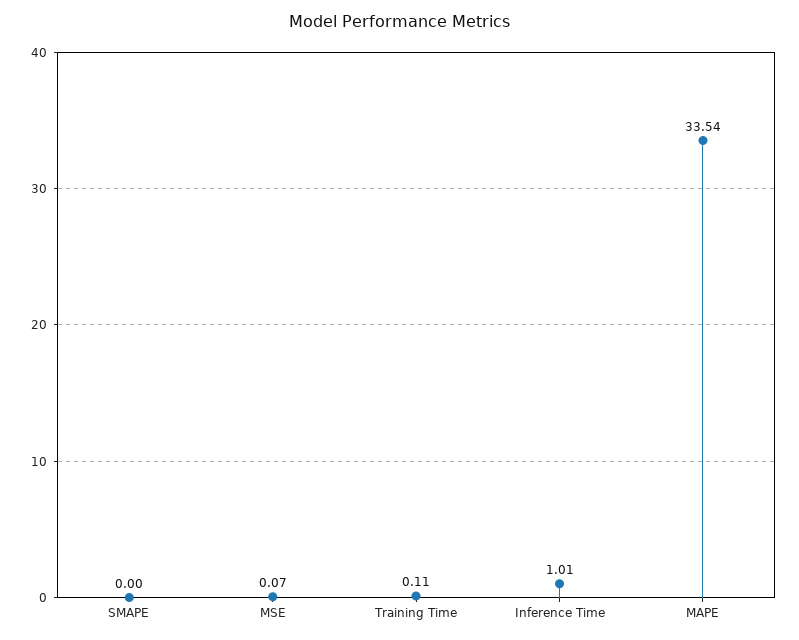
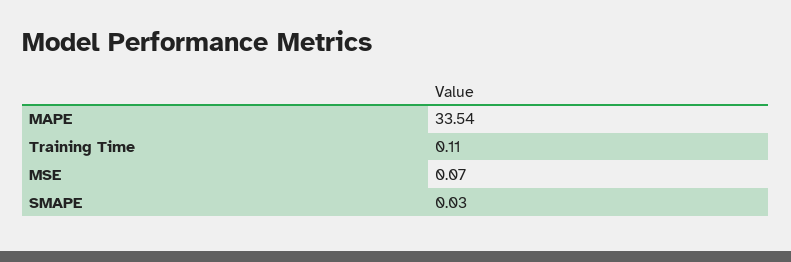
  {
-   "SMAPE": 0,
+   "SMAPE": 0.03,
    "MSE": 0.07,
    "Training Time": 0.11,
-   "Inference Time": 1.01,
    "MAPE": 33.54
  }

